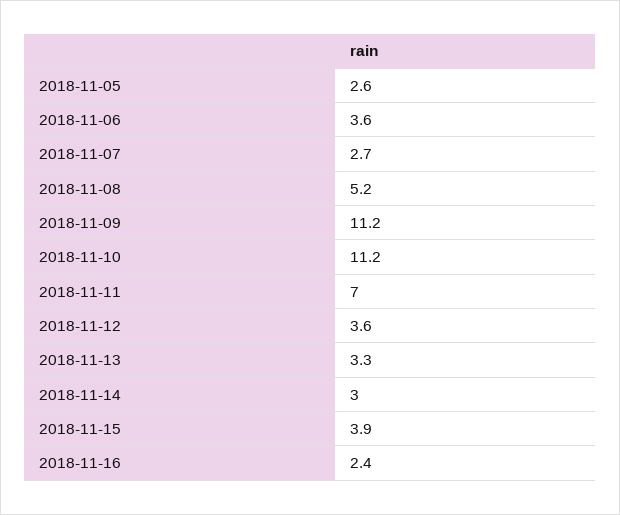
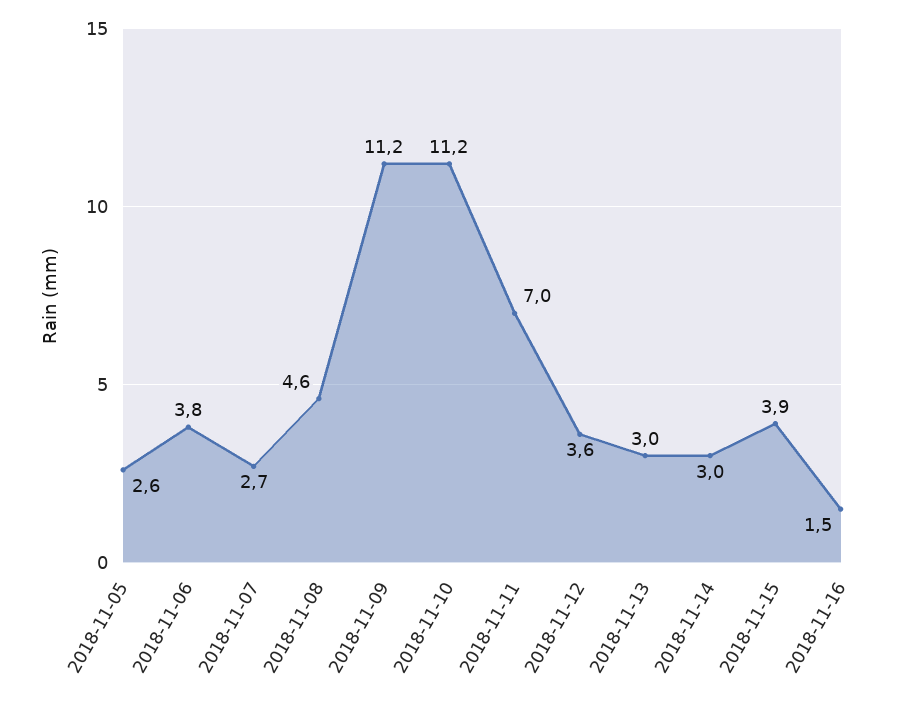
  {
    "2018-11-05": 2.6,
-   "2018-11-06": 3.6,
+   "2018-11-06": 3.8,
    "2018-11-07": 2.7,
-   "2018-11-08": 5.2,
+   "2018-11-08": 4.6,
    "2018-11-09": 11.2,
    "2018-11-10": 11.2,
    "2018-11-11": 7,
    "2018-11-12": 3.6,
-   "2018-11-13": 3.3,
+   "2018-11-13": 3,
    "2018-11-14": 3,
    "2018-11-15": 3.9,
-   "2018-11-16": 2.4
+   "2018-11-16": 1.5
  }

